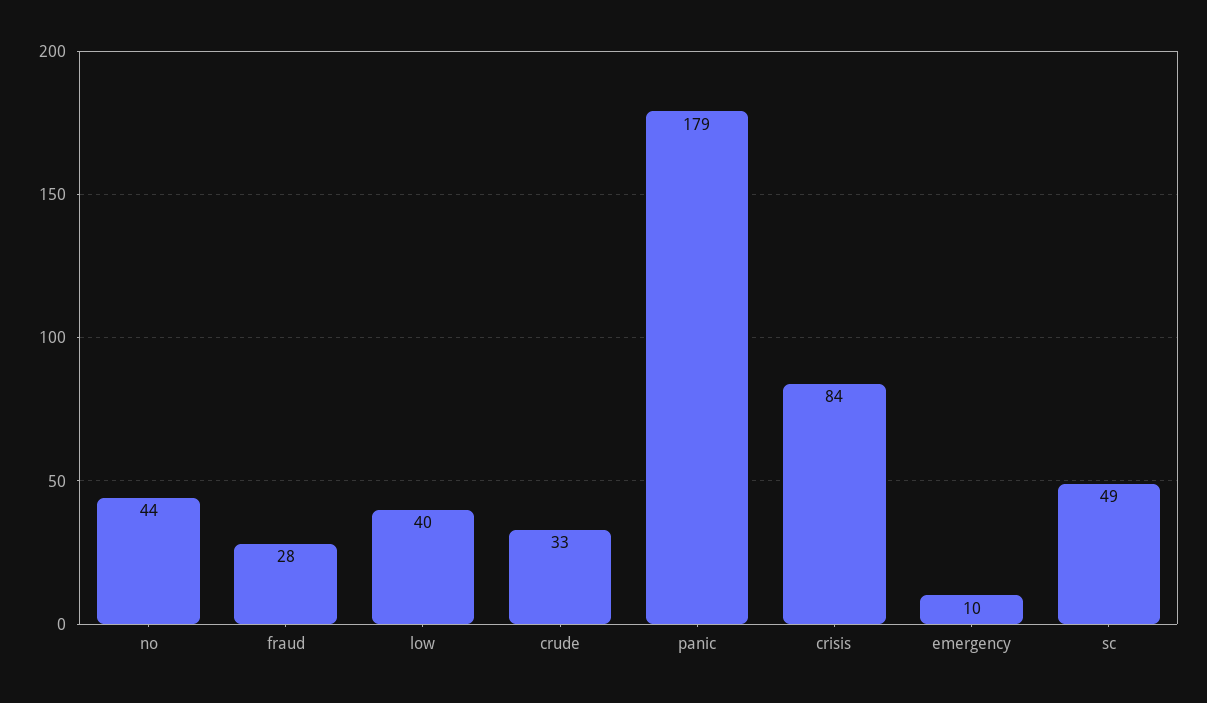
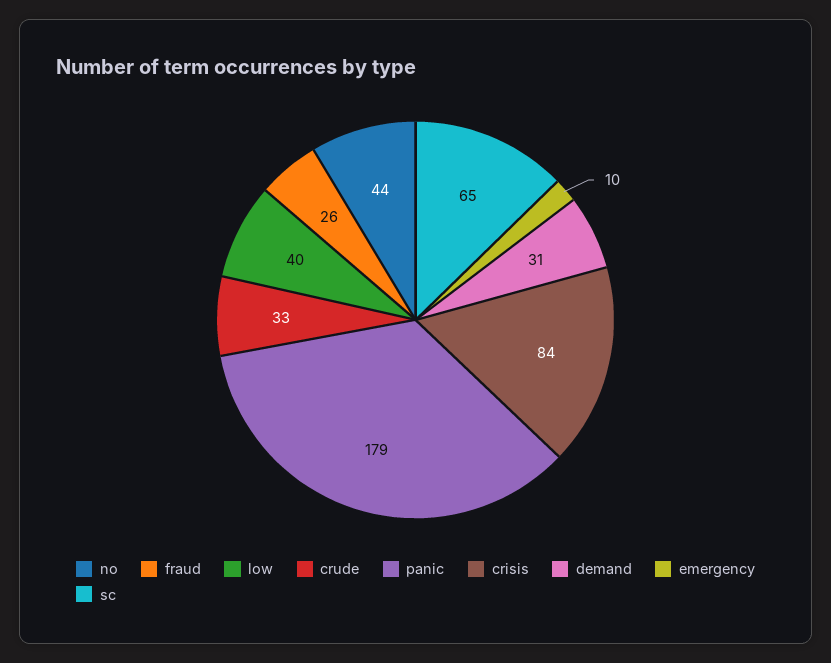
  {
    "no": 44,
-   "fraud": 28,
+   "fraud": 26,
    "low": 40,
    "crude": 33,
    "panic": 179,
    "crisis": 84,
    "emergency": 10,
-   "sc": 49
+   "sc": 65,
+   "demand": 31
  }

